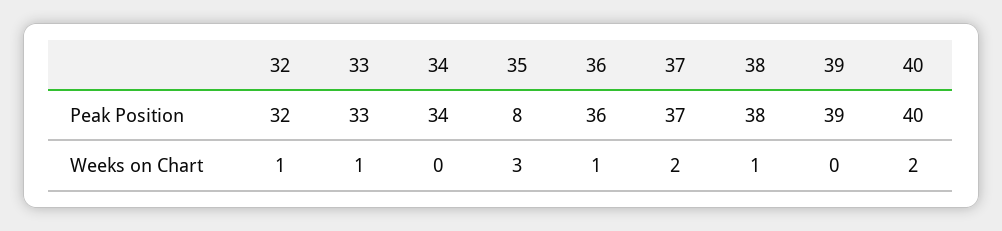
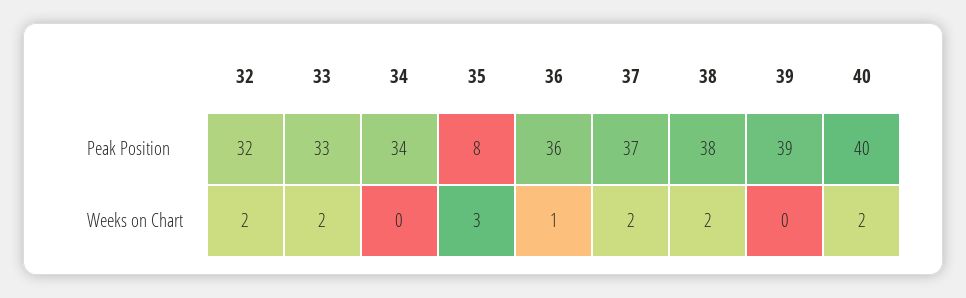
  {
    "32": {
      "Peak Position": 32,
-     "Weeks on Chart": 1
+     "Weeks on Chart": 2
    },
    "33": {
      "Peak Position": 33,
-     "Weeks on Chart": 1
+     "Weeks on Chart": 2
    },
    "34": {
      "Peak Position": 34,
      "Weeks on Chart": 0
    },
    "35": {
      "Peak Position": 8,
      "Weeks on Chart": 3
    },
    "36": {
      "Peak Position": 36,
      "Weeks on Chart": 1
    },
    "37": {
      "Peak Position": 37,
      "Weeks on Chart": 2
    },
    "38": {
      "Peak Position": 38,
-     "Weeks on Chart": 1
+     "Weeks on Chart": 2
    },
    "39": {
      "Peak Position": 39,
      "Weeks on Chart": 0
    },
    "40": {
      "Peak Position": 40,
      "Weeks on Chart": 2
    }
  }

